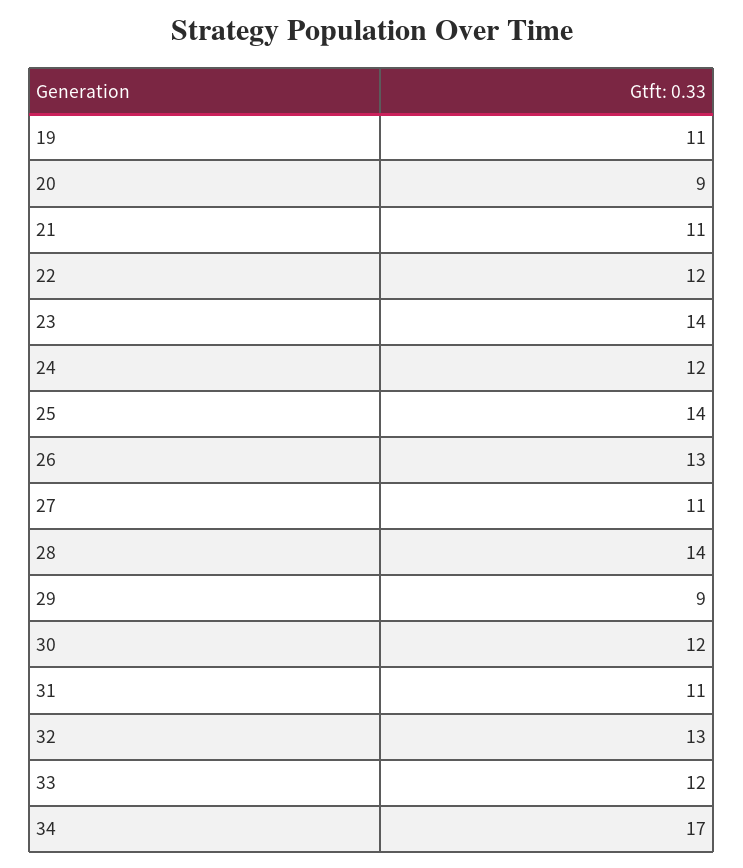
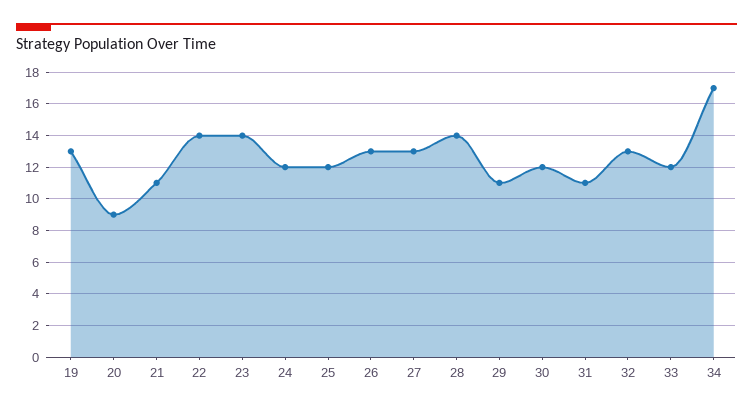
  {
-   "19": 11,
+   "19": 13,
    "20": 9,
    "21": 11,
-   "22": 12,
+   "22": 14,
    "23": 14,
    "24": 12,
-   "25": 14,
+   "25": 12,
    "26": 13,
-   "27": 11,
+   "27": 13,
    "28": 14,
-   "29": 9,
+   "29": 11,
    "30": 12,
    "31": 11,
    "32": 13,
    "33": 12,
    "34": 17
  }

